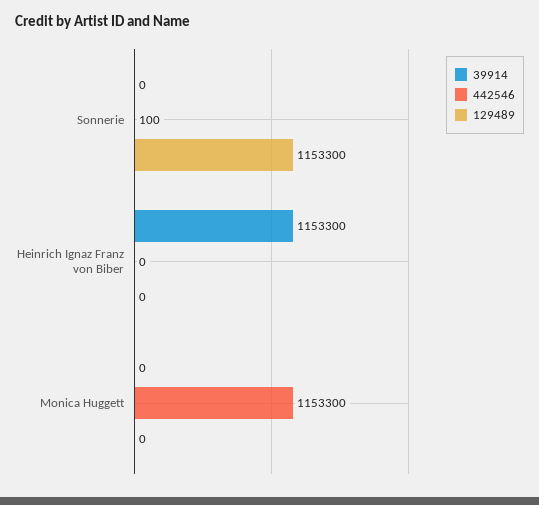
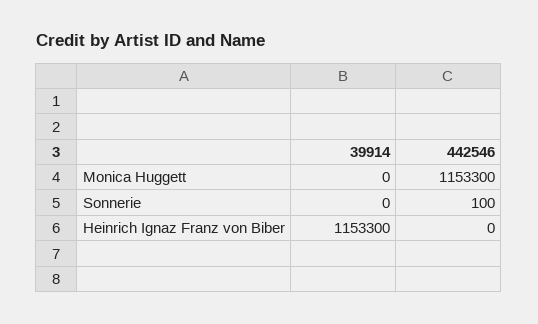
  {
    "39914": {
      "Sonnerie": 0,
      "Heinrich Ignaz Franz von Biber": 1153300,
      "Monica Huggett": 0
    },
    "442546": {
      "Sonnerie": 100,
      "Heinrich Ignaz Franz von Biber": 0,
      "Monica Huggett": 1153300
-   },
+   }
-   "129489": {
-     "Sonnerie": 1153300,
-     "Heinrich Ignaz Franz von Biber": 0,
-     "Monica Huggett": 0
-   }
  }

